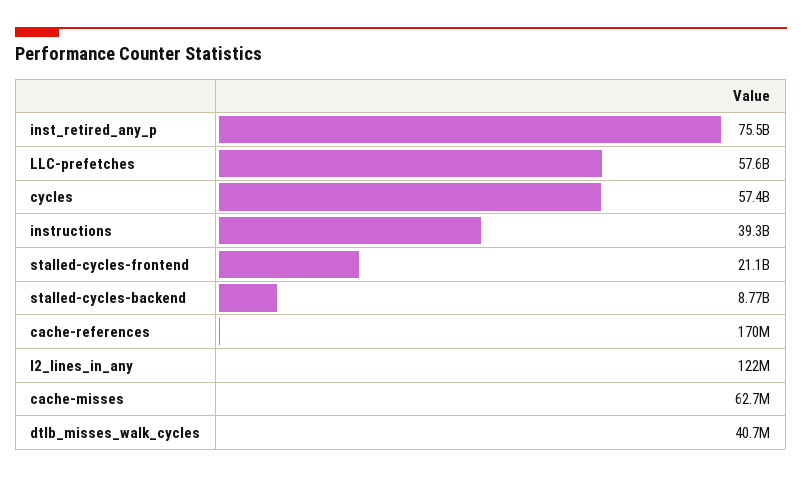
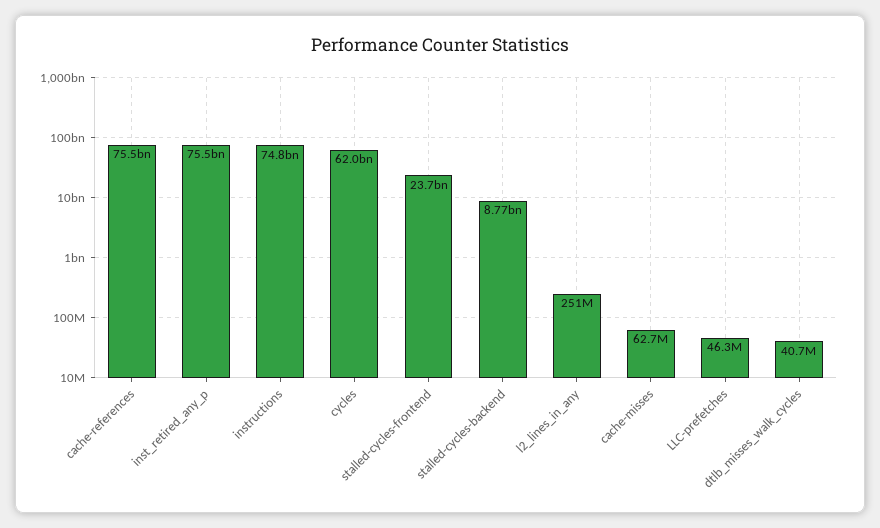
  {
    "inst_retired_any_p": 75500000000,
-   "LLC-prefetches": 57600000000,
+   "LLC-prefetches": 46300000,
-   "cycles": 57400000000,
+   "cycles": 62000000000,
-   "instructions": 39300000000,
+   "instructions": 74800000000,
-   "stalled-cycles-frontend": 21100000000,
+   "stalled-cycles-frontend": 23700000000,
    "stalled-cycles-backend": 8770000000,
-   "cache-references": 170000000,
+   "cache-references": 75500000000,
-   "l2_lines_in_any": 122000000,
+   "l2_lines_in_any": 251000000,
    "cache-misses": 62700000,
    "dtlb_misses_walk_cycles": 40700000
  }

